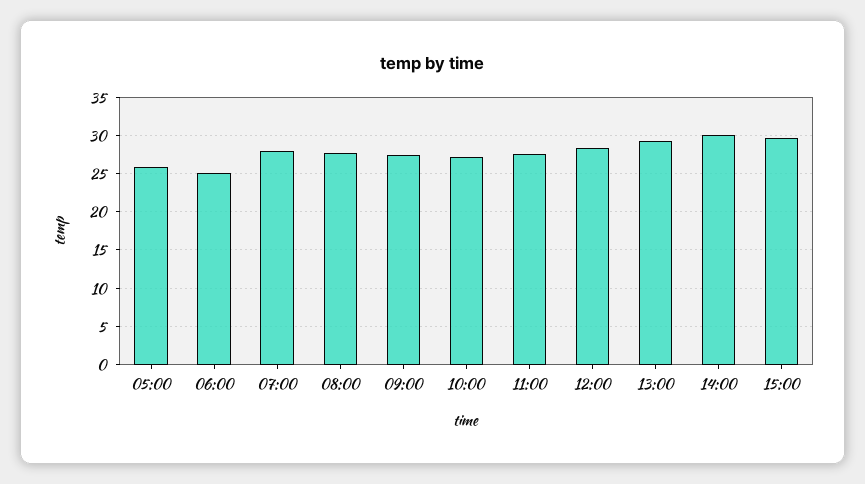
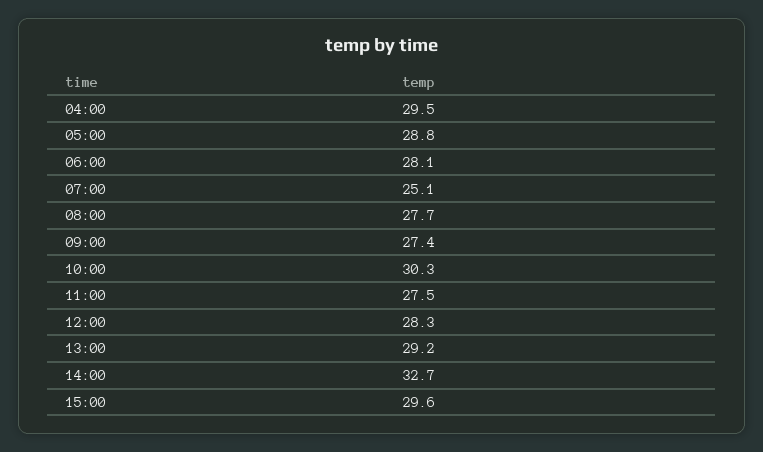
  {
-   "05:00": 26,
+   "05:00": 28.8,
-   "06:00": 25,
+   "06:00": 28.1,
-   "07:00": 28,
+   "07:00": 25.1,
    "08:00": 27.7,
    "09:00": 27.4,
-   "10:00": 27,
+   "10:00": 30.3,
    "11:00": 27.5,
    "12:00": 28.3,
    "13:00": 29.2,
-   "14:00": 30,
+   "14:00": 32.7,
-   "15:00": 29.6
+   "15:00": 29.6,
+   "04:00": 29.5
  }

